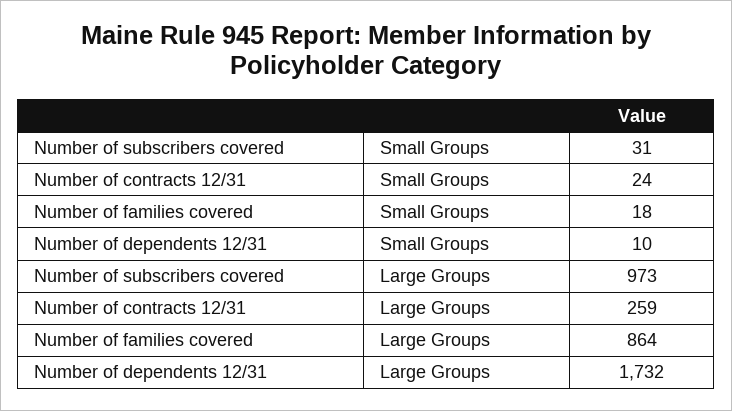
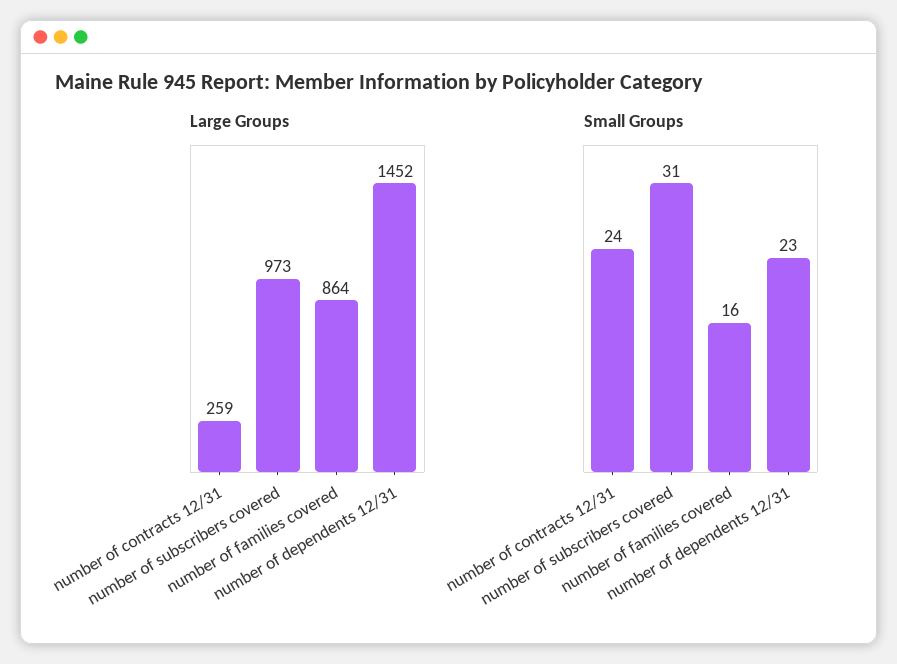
  {
    "Small Groups": {
      "Number of subscribers covered": 31,
      "Number of contracts 12/31": 24,
-     "Number of families covered": 18,
+     "Number of families covered": 16,
-     "Number of dependents 12/31": 10
+     "Number of dependents 12/31": 23
    },
    "Large Groups": {
      "Number of subscribers covered": 973,
      "Number of contracts 12/31": 259,
      "Number of families covered": 864,
-     "Number of dependents 12/31": 1732
+     "Number of dependents 12/31": 1452
    }
  }

